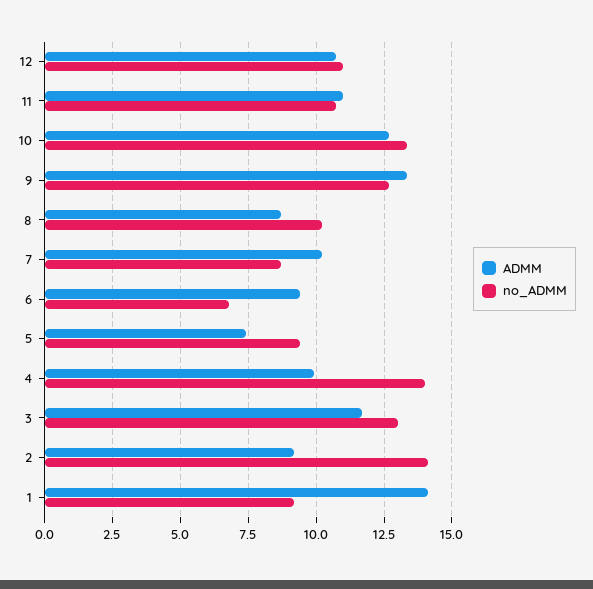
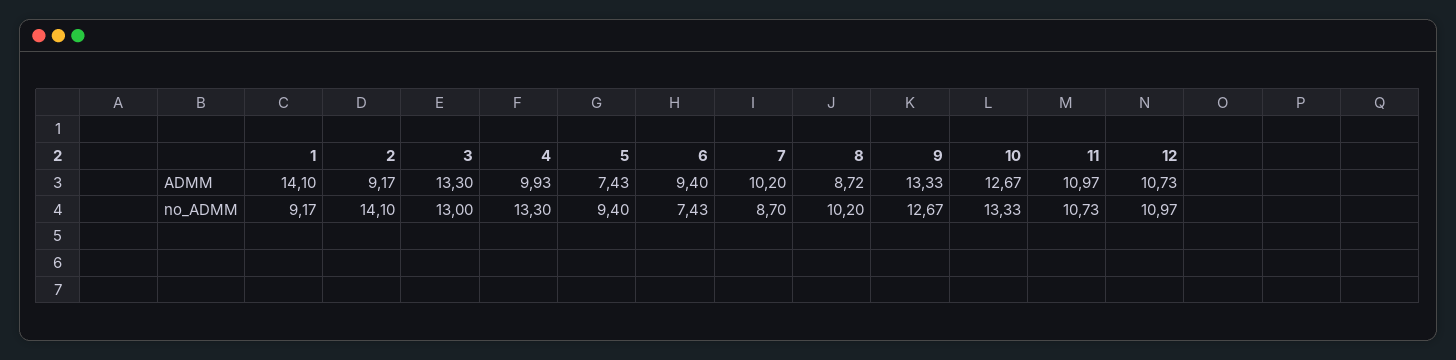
  {
    "ADMM": {
      "12": 10.73,
      "11": 10.97,
      "10": 12.67,
      "9": 13.33,
      "8": 8.72,
      "7": 10.2,
      "6": 9.4,
      "5": 7.43,
      "4": 9.93,
-     "3": 11.75,
+     "3": 13.3,
      "2": 9.17,
      "1": 14.1
    },
    "no_ADMM": {
      "12": 10.97,
      "11": 10.73,
      "10": 13.33,
      "9": 12.67,
      "8": 10.2,
      "7": 8.7,
-     "6": 6.75,
+     "6": 7.43,
      "5": 9.4,
-     "4": 14,
+     "4": 13.3,
      "3": 13,
      "2": 14.1,
      "1": 9.17
    }
  }

